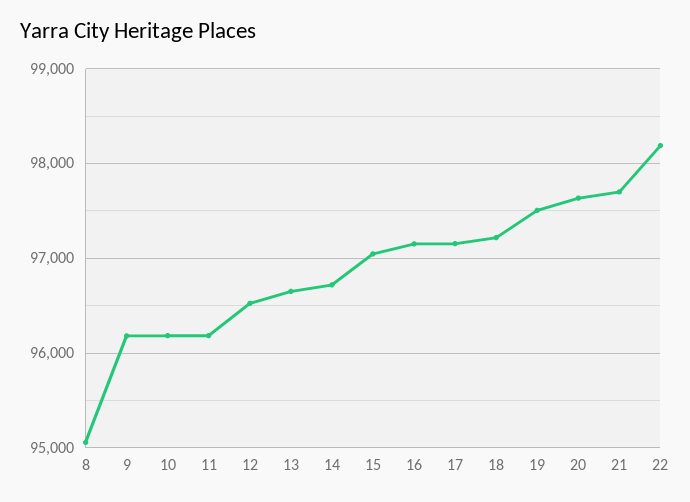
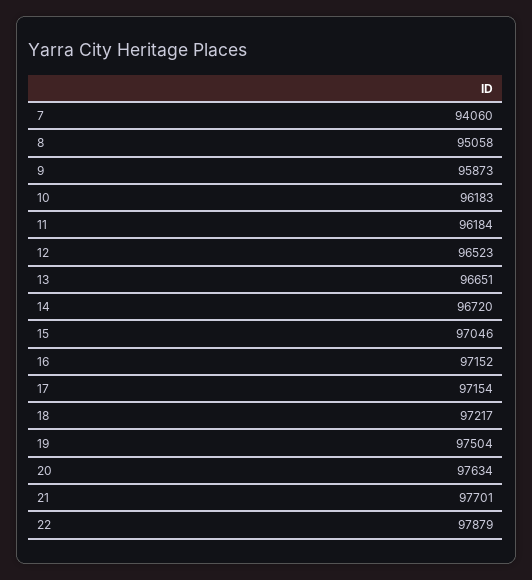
  {
    "8": 95058,
-   "9": 96200,
+   "9": 95873,
    "10": 96183,
    "11": 96184,
    "12": 96523,
    "13": 96651,
    "14": 96720,
    "15": 97046,
    "16": 97152,
    "17": 97154,
    "18": 97217,
    "19": 97504,
    "20": 97634,
    "21": 97701,
-   "22": 98200
+   "22": 97879,
+   "7": 94060
  }

